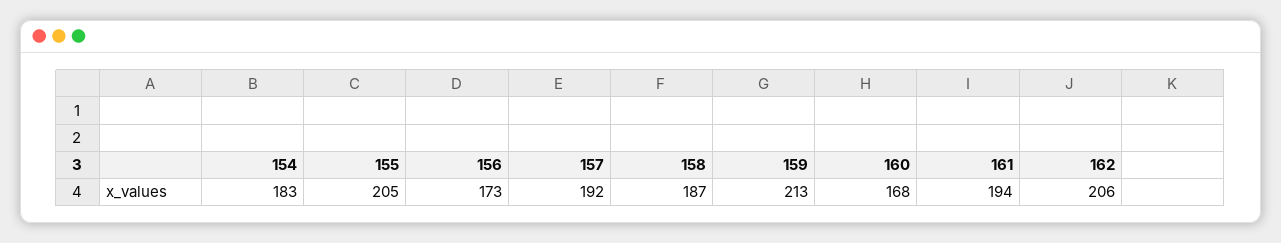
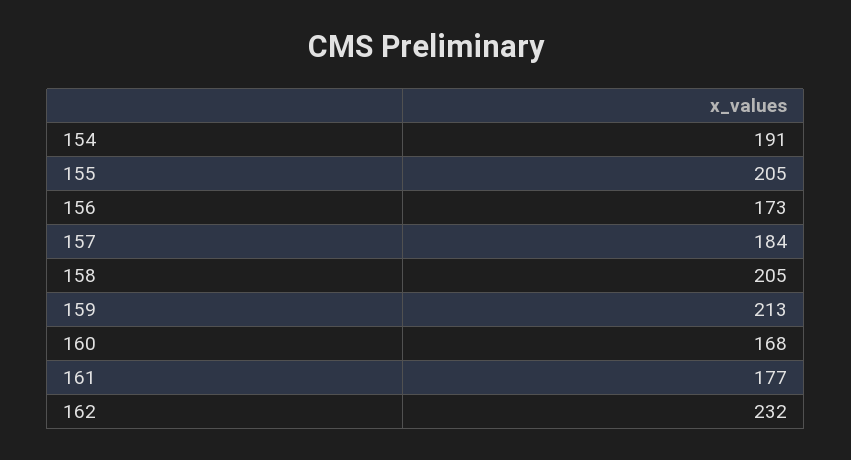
  {
-   "154": 183,
+   "154": 191,
    "155": 205,
    "156": 173,
-   "157": 192,
+   "157": 184,
-   "158": 187,
+   "158": 205,
    "159": 213,
    "160": 168,
-   "161": 194,
+   "161": 177,
-   "162": 206
+   "162": 232
  }

